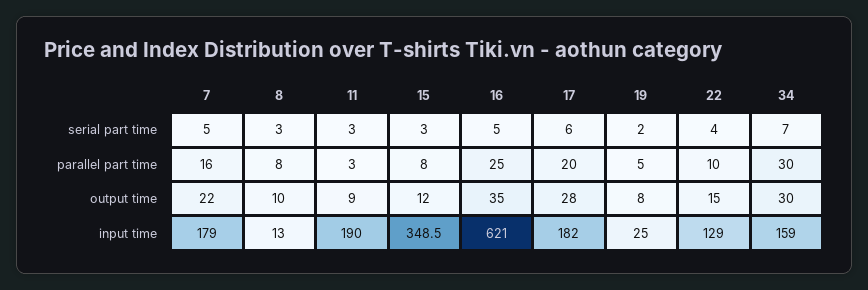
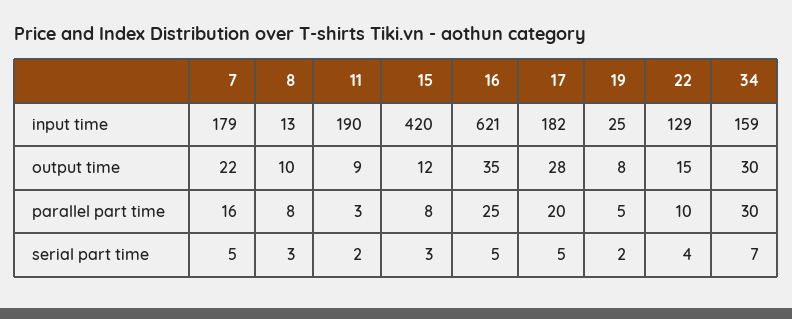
  {
    "7": {
      "serial part time": 5,
      "parallel part time": 16,
      "output time": 22,
      "input time": 179
    },
    "8": {
      "serial part time": 3,
      "parallel part time": 8,
      "output time": 10,
      "input time": 13
    },
    "11": {
-     "serial part time": 3,
+     "serial part time": 2,
      "parallel part time": 3,
      "output time": 9,
      "input time": 190
    },
    "15": {
      "serial part time": 3,
      "parallel part time": 8,
      "output time": 12,
-     "input time": 348.5
+     "input time": 420
    },
    "16": {
      "serial part time": 5,
      "parallel part time": 25,
      "output time": 35,
      "input time": 621
    },
    "17": {
-     "serial part time": 6,
+     "serial part time": 5,
      "parallel part time": 20,
      "output time": 28,
      "input time": 182
    },
    "19": {
      "serial part time": 2,
      "parallel part time": 5,
      "output time": 8,
      "input time": 25
    },
    "22": {
      "serial part time": 4,
      "parallel part time": 10,
      "output time": 15,
      "input time": 129
    },
    "34": {
      "serial part time": 7,
      "parallel part time": 30,
      "output time": 30,
      "input time": 159
    }
  }

